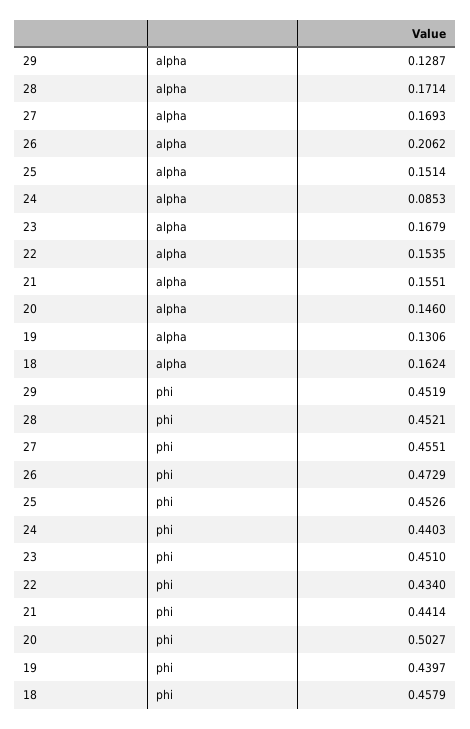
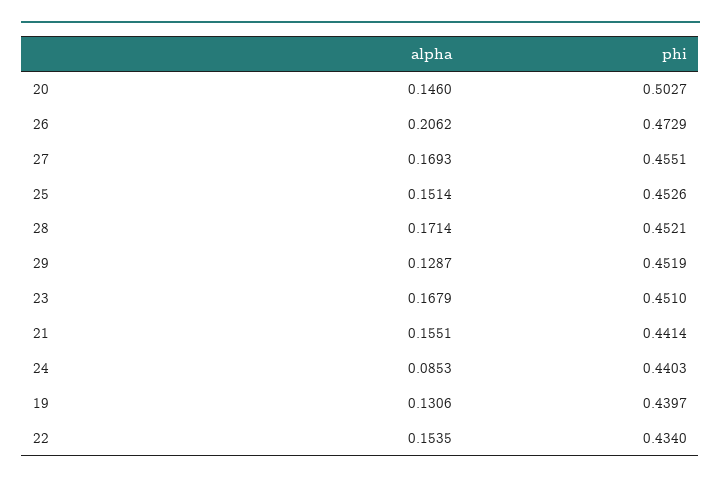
  {
    "29": {
      "alpha": 0.1287,
      "phi": 0.4519
    },
    "28": {
      "alpha": 0.1714,
      "phi": 0.4521
    },
    "27": {
      "alpha": 0.1693,
      "phi": 0.4551
    },
    "26": {
      "alpha": 0.2062,
      "phi": 0.4729
    },
    "25": {
      "alpha": 0.1514,
      "phi": 0.4526
    },
    "24": {
      "alpha": 0.0853,
      "phi": 0.4403
    },
    "23": {
      "alpha": 0.1679,
      "phi": 0.451
    },
    "22": {
      "alpha": 0.1535,
      "phi": 0.434
    },
    "21": {
      "alpha": 0.1551,
      "phi": 0.4414
    },
    "20": {
      "alpha": 0.146,
      "phi": 0.5027
    },
    "19": {
      "alpha": 0.1306,
      "phi": 0.4397
-   },
+   }
-   "18": {
-     "alpha": 0.1624,
-     "phi": 0.4579
-   }
  }

